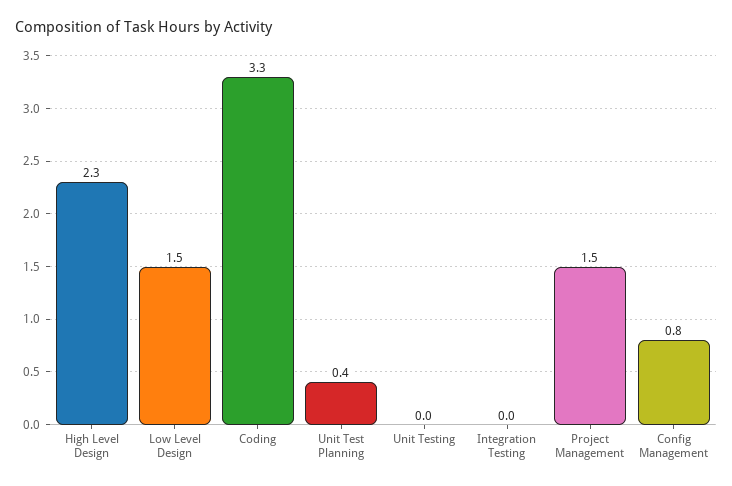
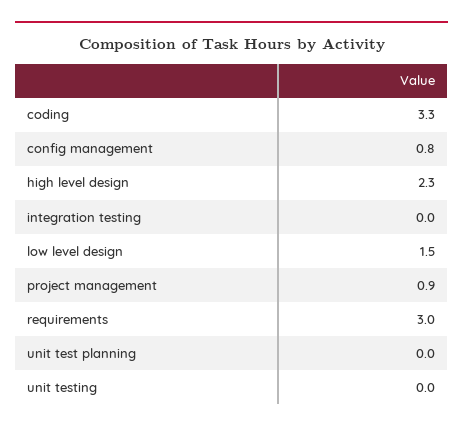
  {
    "High Level Design": 2.3,
    "Low Level Design": 1.5,
    "Coding": 3.3,
-   "Unit Test Planning": 0.4,
+   "Unit Test Planning": 0,
    "Unit Testing": 0,
    "Integration Testing": 0,
-   "Project Management": 1.5,
+   "Project Management": 0.9,
-   "Config Management": 0.8
+   "Config Management": 0.8,
+   "requirements": 3
  }

